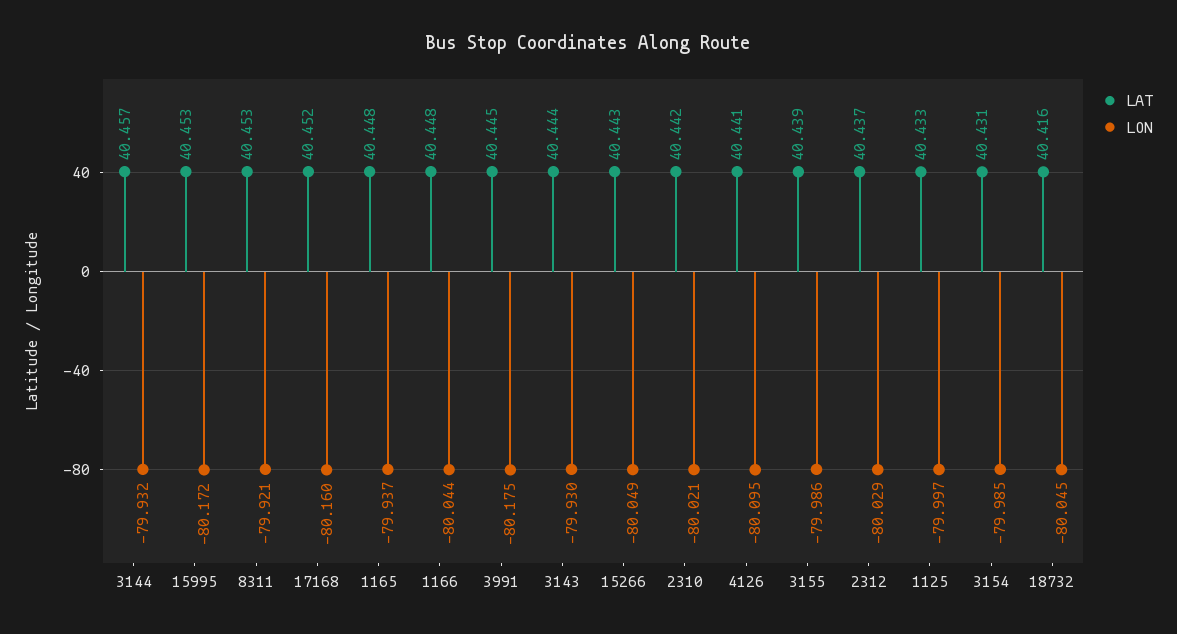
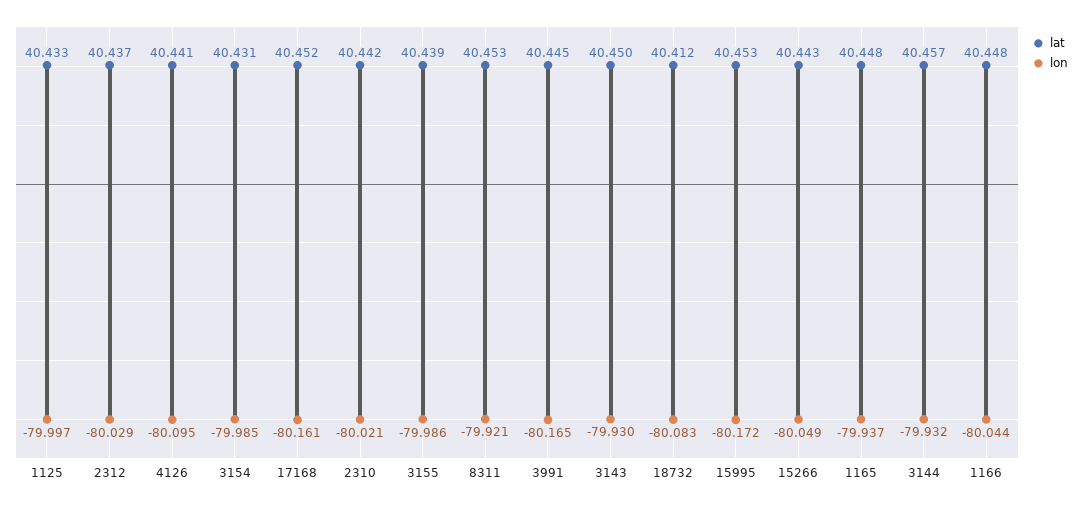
  {
    "LAT": {
      "3144": 40.457,
      "15995": 40.453,
      "8311": 40.453,
      "17168": 40.452,
      "1165": 40.448,
      "1166": 40.448,
      "3991": 40.445,
-     "3143": 40.444,
+     "3143": 40.45,
      "15266": 40.443,
      "2310": 40.442,
      "4126": 40.441,
      "3155": 40.439,
      "2312": 40.437,
      "1125": 40.433,
      "3154": 40.431,
-     "18732": 40.416
+     "18732": 40.412
    },
    "LON": {
      "3144": -79.932,
      "15995": -80.172,
      "8311": -79.921,
-     "17168": -80.16,
+     "17168": -80.161,
      "1165": -79.937,
      "1166": -80.044,
-     "3991": -80.175,
+     "3991": -80.165,
      "3143": -79.93,
      "15266": -80.049,
      "2310": -80.021,
      "4126": -80.095,
      "3155": -79.986,
      "2312": -80.029,
      "1125": -79.997,
      "3154": -79.985,
-     "18732": -80.045
+     "18732": -80.083
    }
  }

